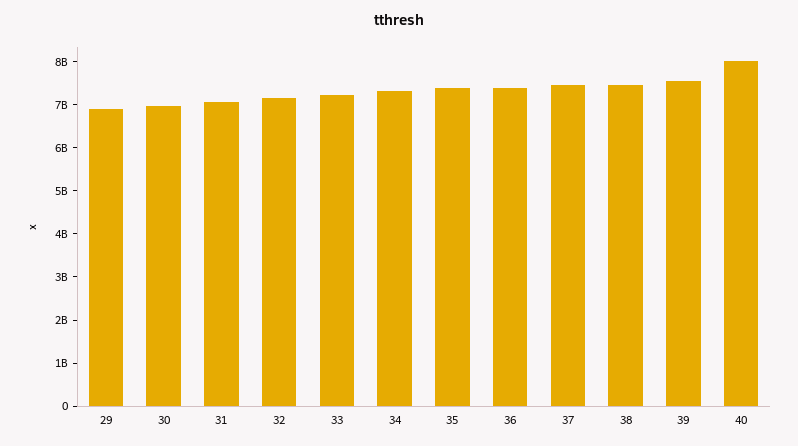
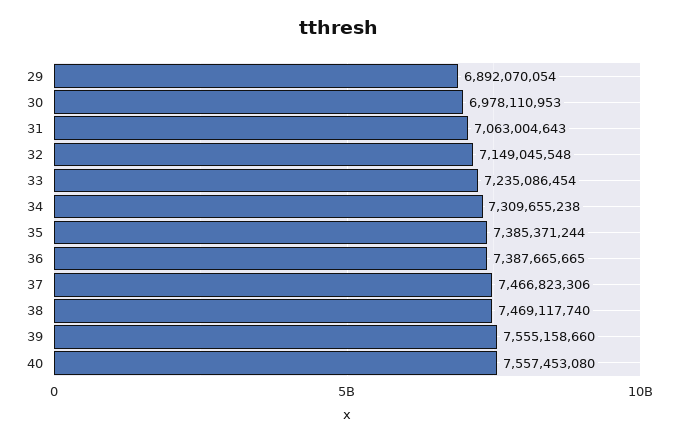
  {
    "29": 6892070054,
    "30": 6978110953,
    "31": 7063004643,
    "32": 7149045548,
    "33": 7235086454,
    "34": 7309655238,
    "35": 7385371244,
    "36": 7387665665,
    "37": 7466823306,
    "38": 7469117740,
    "39": 7555158660,
-   "40": 8000000000
+   "40": 7557453080
  }

